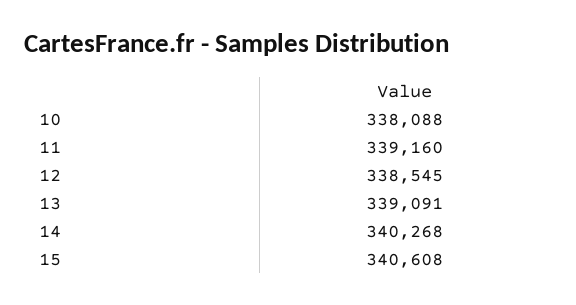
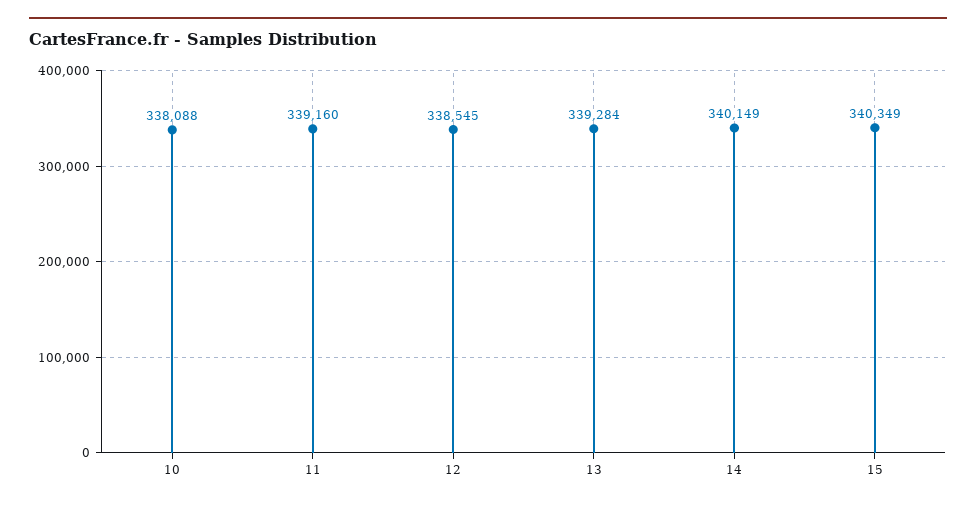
  {
    "10": 338088,
    "11": 339160,
    "12": 338545,
-   "13": 339091,
+   "13": 339284,
-   "14": 340268,
+   "14": 340149,
-   "15": 340608
+   "15": 340349
  }

